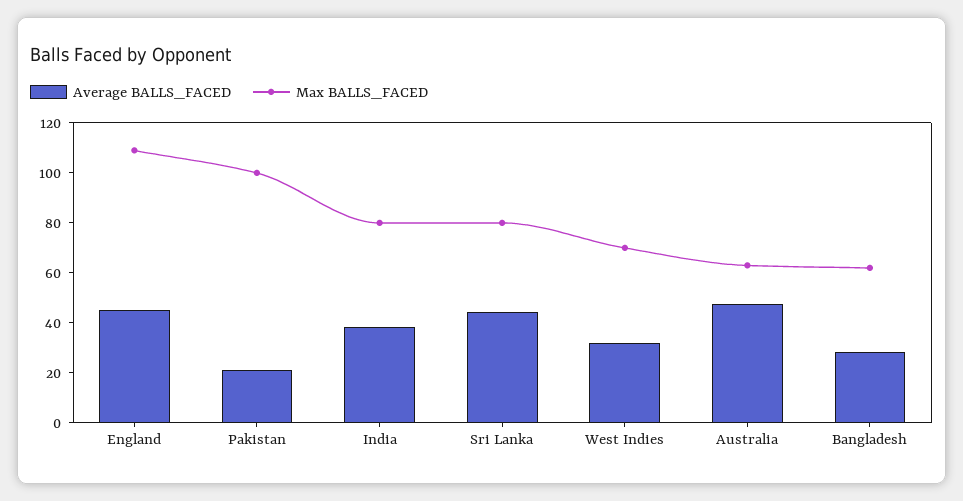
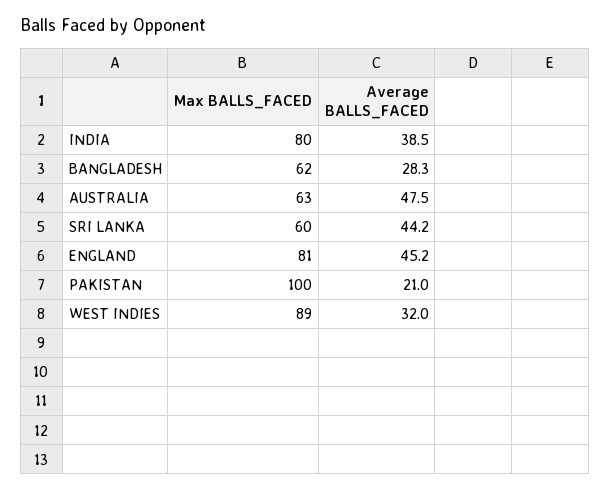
  {
    "Average BALLS_FACED": {
      "England": 45.2,
      "Pakistan": 21,
      "India": 38.5,
      "Sri Lanka": 44.2,
      "West Indies": 32,
      "Australia": 47.5,
      "Bangladesh": 28.3
    },
    "Max BALLS_FACED": {
-     "England": 110,
+     "England": 81,
      "Pakistan": 100,
      "India": 80,
-     "Sri Lanka": 80,
+     "Sri Lanka": 60,
-     "West Indies": 70,
+     "West Indies": 89,
      "Australia": 63,
      "Bangladesh": 62
    }
  }

